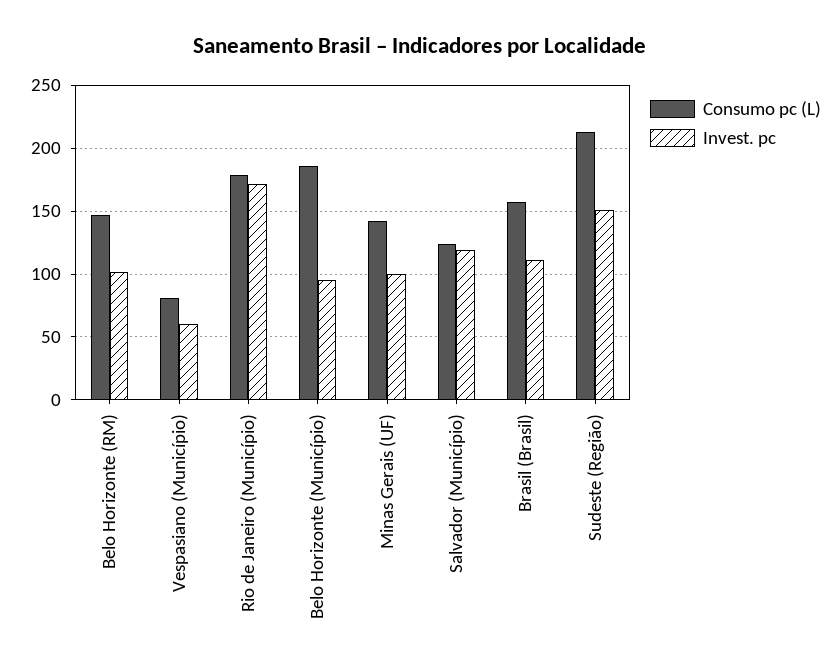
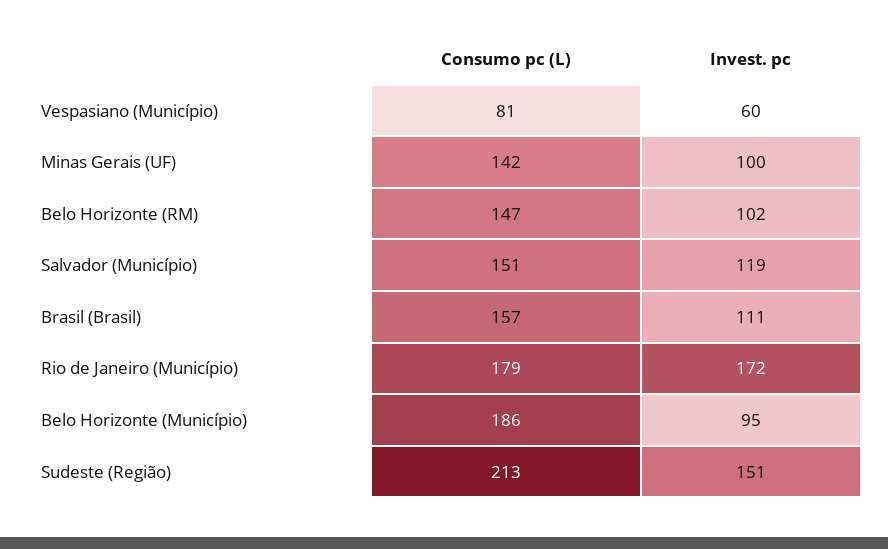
  {
    "Consumo pc (L)": {
      "Belo Horizonte (RM)": 147,
      "Vespasiano (Município)": 81,
      "Rio de Janeiro (Município)": 179,
      "Belo Horizonte (Município)": 186,
      "Minas Gerais (UF)": 142,
-     "Salvador (Município)": 125,
+     "Salvador (Município)": 151,
      "Brasil (Brasil)": 157,
      "Sudeste (Região)": 213
    },
    "Invest. pc": {
      "Belo Horizonte (RM)": 102,
      "Vespasiano (Município)": 60,
      "Rio de Janeiro (Município)": 172,
      "Belo Horizonte (Município)": 95,
      "Minas Gerais (UF)": 100,
      "Salvador (Município)": 119,
      "Brasil (Brasil)": 111,
      "Sudeste (Região)": 151
    }
  }

